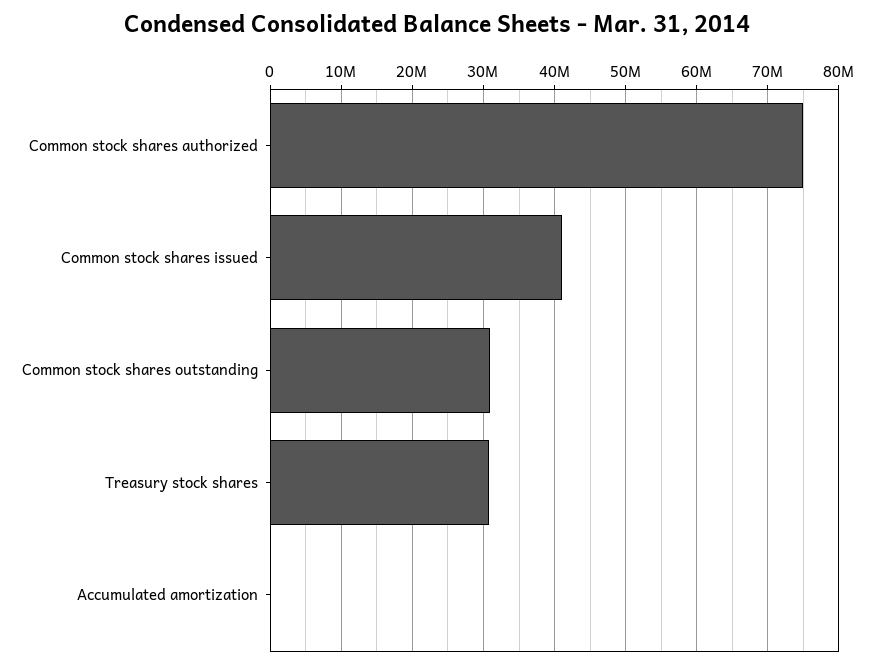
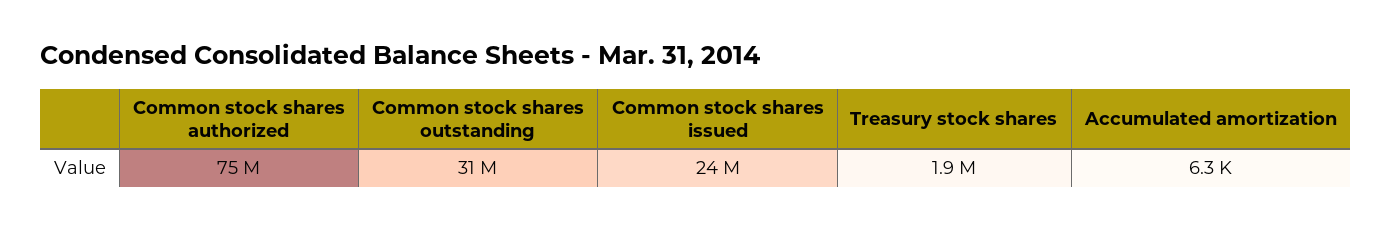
  {
    "Common stock shares authorized": 75000000,
-   "Common stock shares issued": 41000000,
+   "Common stock shares issued": 24000000,
    "Common stock shares outstanding": 31000000,
-   "Treasury stock shares": 31000000,
+   "Treasury stock shares": 1900000,
    "Accumulated amortization": 6300
  }

